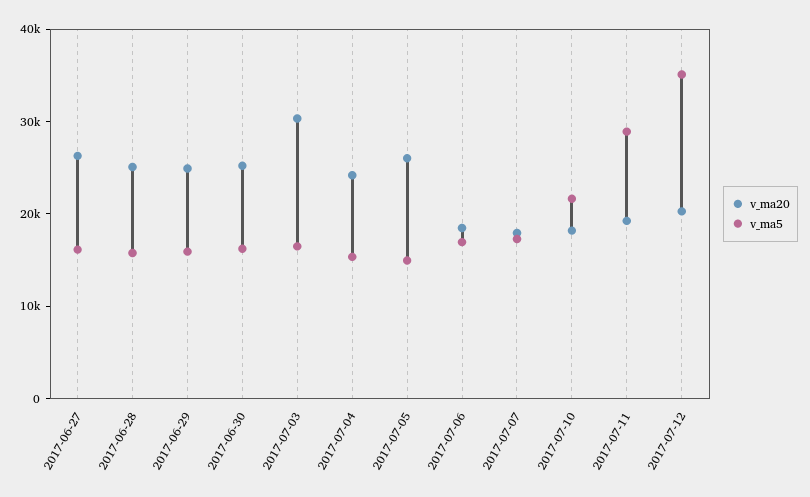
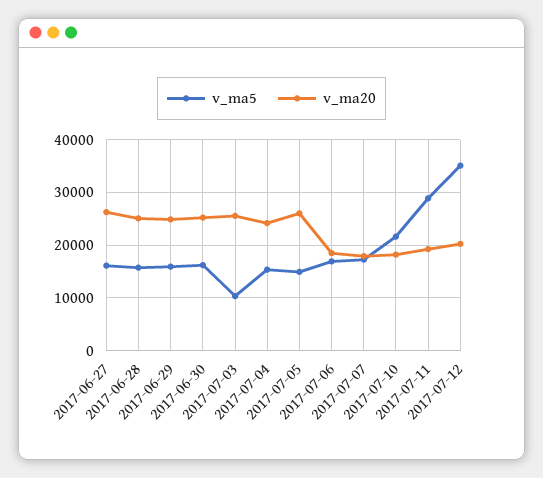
  {
    "v_ma20": {
      "2017-06-27": 26000,
      "2017-06-28": 26000,
      "2017-06-29": 24000,
      "2017-06-30": 26000,
-     "2017-07-03": 30000,
+     "2017-07-03": 26000,
      "2017-07-04": 24000,
      "2017-07-05": 26000,
      "2017-07-06": 18000,
      "2017-07-07": 18000,
      "2017-07-10": 18000,
      "2017-07-11": 20000,
      "2017-07-12": 20000
    },
    "v_ma5": {
      "2017-06-27": 16000,
      "2017-06-28": 16000,
      "2017-06-29": 16000,
      "2017-06-30": 16000,
-     "2017-07-03": 16000,
+     "2017-07-03": 10000,
      "2017-07-04": 16000,
      "2017-07-05": 14000,
      "2017-07-06": 16000,
      "2017-07-07": 18000,
      "2017-07-10": 22000,
      "2017-07-11": 28000,
      "2017-07-12": 36000
    }
  }

